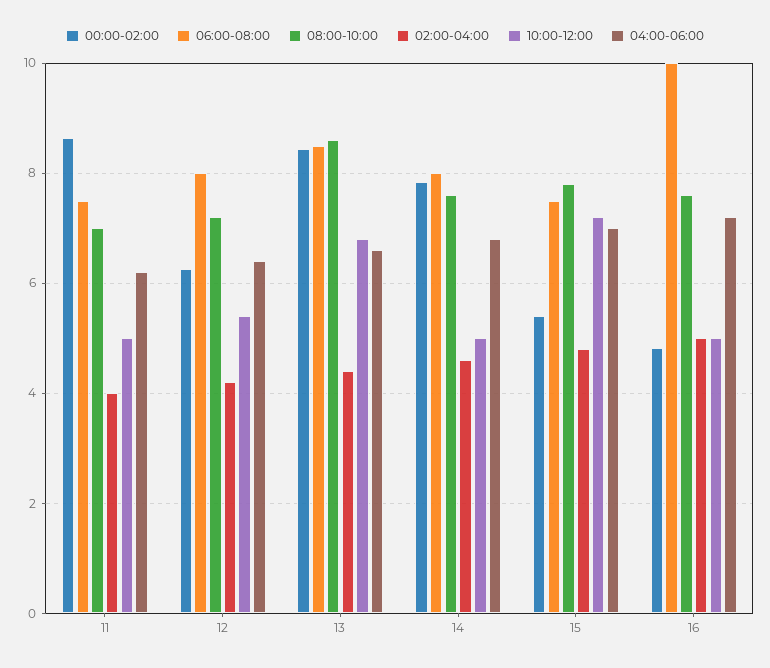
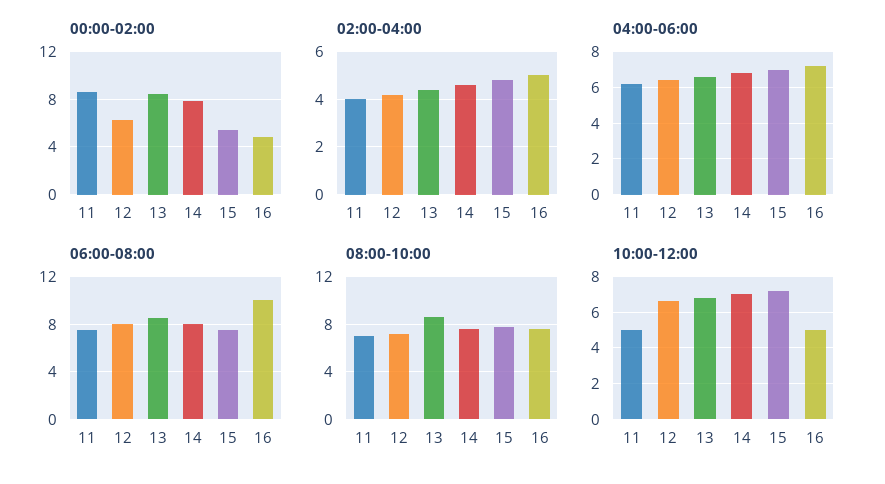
  {
    "00:00-02:00": {
      "11": 8.6,
      "12": 6.2,
      "13": 8.4,
      "14": 7.8,
      "15": 5.4,
      "16": 4.8
    },
    "06:00-08:00": {
      "11": 7.6,
      "12": 8,
      "13": 8.6,
      "14": 8,
      "15": 7.6,
      "16": 10
    },
    "08:00-10:00": {
      "11": 7,
      "12": 7.2,
      "13": 8.6,
      "14": 7.6,
      "15": 7.8,
      "16": 7.6
    },
    "02:00-04:00": {
      "11": 4,
      "12": 4.2,
      "13": 4.4,
      "14": 4.6,
      "15": 4.8,
      "16": 5
    },
    "10:00-12:00": {
      "11": 5,
-     "12": 5.4,
+     "12": 6.5,
      "13": 6.8,
-     "14": 5,
+     "14": 7,
      "15": 7.2,
      "16": 5
    },
    "04:00-06:00": {
      "11": 6.2,
      "12": 6.4,
      "13": 6.6,
      "14": 6.8,
      "15": 7,
      "16": 7.2
    }
  }

